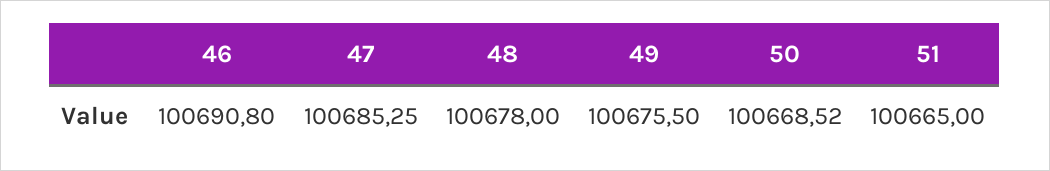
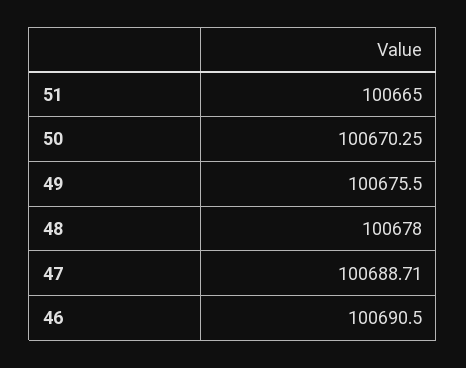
  {
-   "46": 100690.8,
+   "46": 100690.5,
-   "47": 100685.25,
+   "47": 100688.71,
    "48": 100678,
    "49": 100675.5,
-   "50": 100668.52,
+   "50": 100670.25,
    "51": 100665
  }

